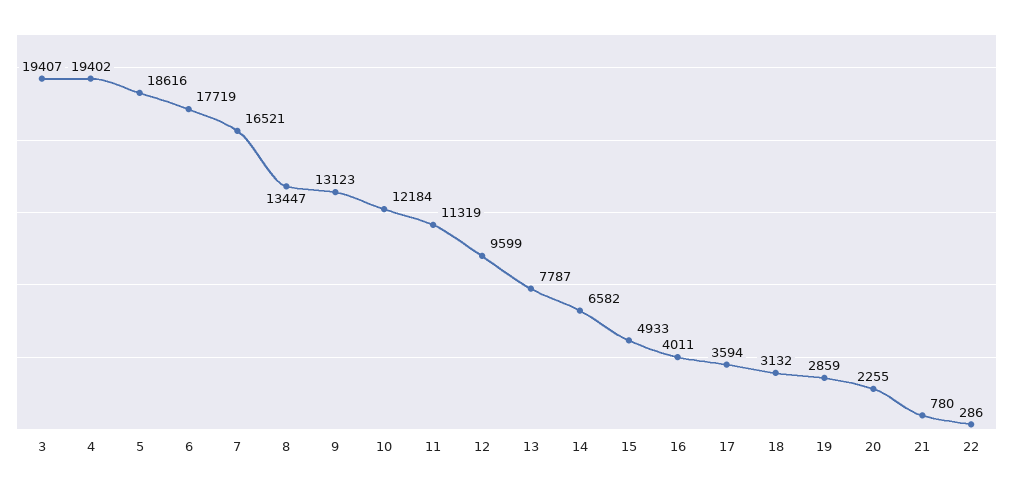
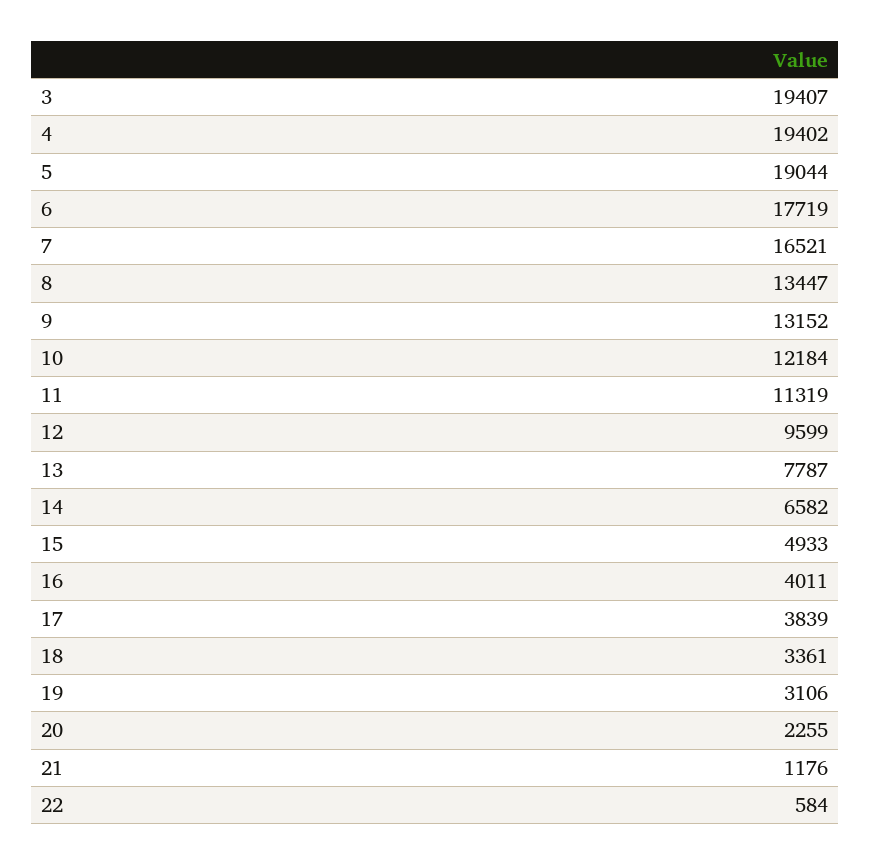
  {
    "3": 19407,
    "4": 19402,
-   "5": 18616,
+   "5": 19044,
    "6": 17719,
    "7": 16521,
    "8": 13447,
-   "9": 13123,
+   "9": 13152,
    "10": 12184,
    "11": 11319,
    "12": 9599,
    "13": 7787,
    "14": 6582,
    "15": 4933,
    "16": 4011,
-   "17": 3594,
+   "17": 3839,
-   "18": 3132,
+   "18": 3361,
-   "19": 2859,
+   "19": 3106,
    "20": 2255,
-   "21": 780,
+   "21": 1176,
-   "22": 286
+   "22": 584
  }

